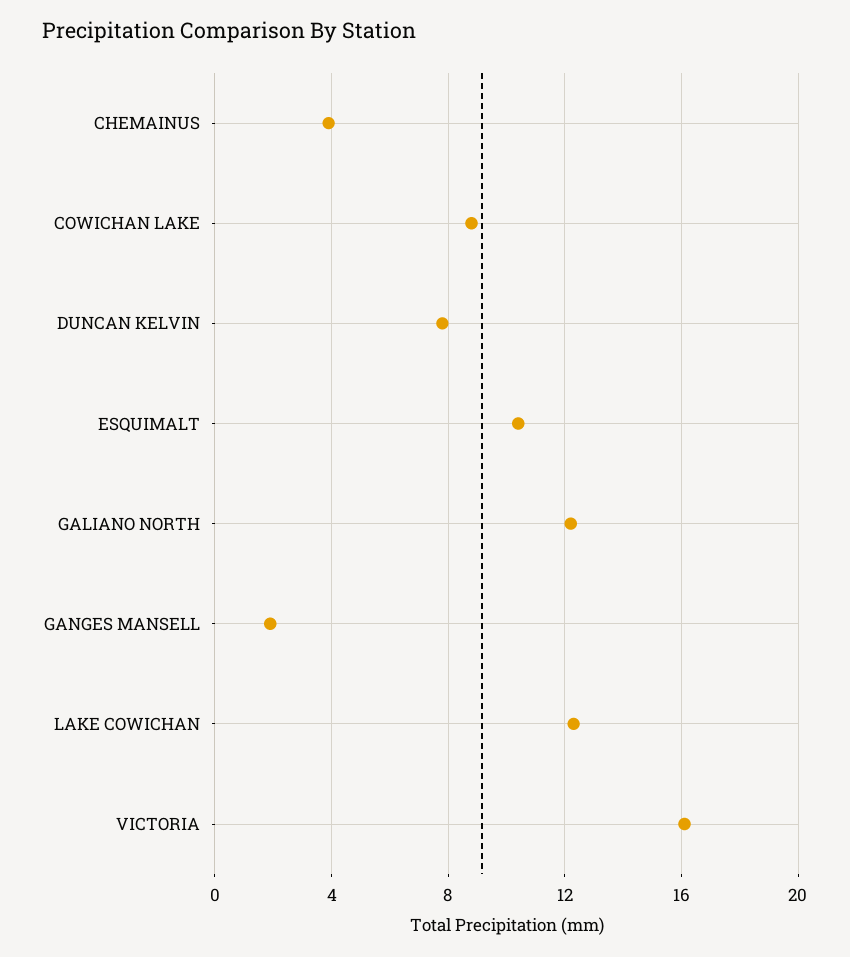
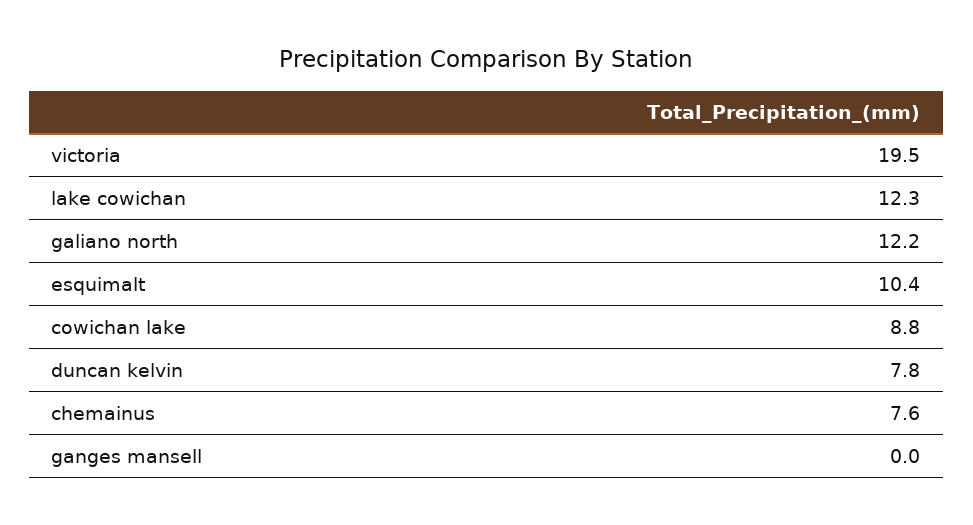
  {
-   "CHEMAINUS": 4,
+   "CHEMAINUS": 7.6,
    "COWICHAN LAKE": 8.8,
    "DUNCAN KELVIN": 7.8,
    "ESQUIMALT": 10.4,
    "GALIANO NORTH": 12.2,
-   "GANGES MANSELL": 2,
+   "GANGES MANSELL": 0,
    "LAKE COWICHAN": 12.3,
-   "VICTORIA": 16
+   "VICTORIA": 19.5
  }

